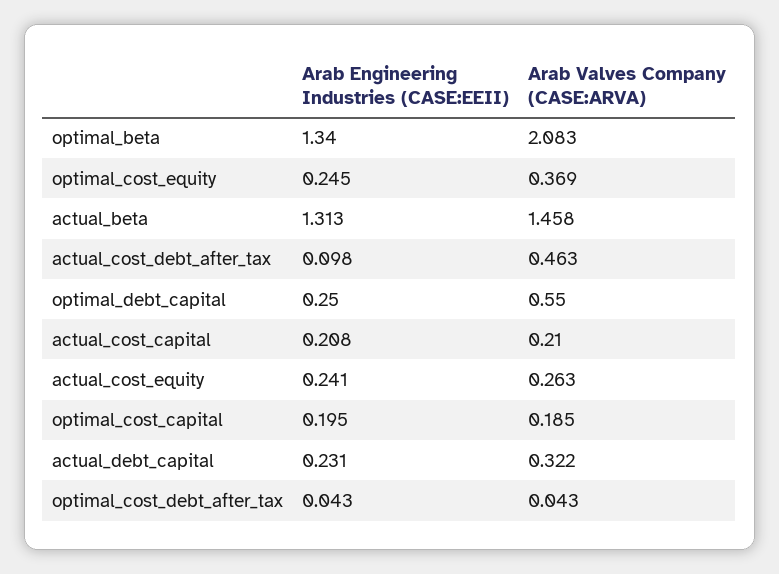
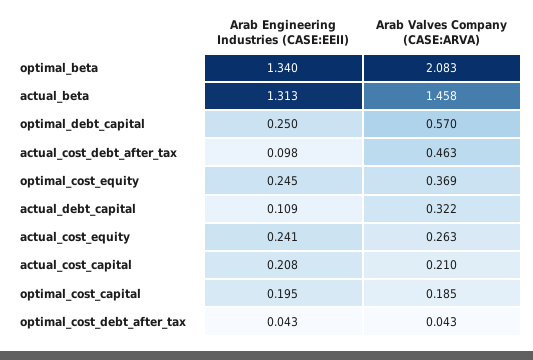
  {
    "Arab Engineering Industries (CASE:EEII)": {
      "optimal_beta": 1.34,
      "optimal_cost_equity": 0.245,
      "actual_beta": 1.313,
      "actual_cost_debt_after_tax": 0.098,
      "optimal_debt_capital": 0.25,
      "actual_cost_capital": 0.208,
      "actual_cost_equity": 0.241,
      "optimal_cost_capital": 0.195,
-     "actual_debt_capital": 0.231,
+     "actual_debt_capital": 0.109,
      "optimal_cost_debt_after_tax": 0.043
    },
    "Arab Valves Company (CASE:ARVA)": {
      "optimal_beta": 2.083,
      "optimal_cost_equity": 0.369,
      "actual_beta": 1.458,
      "actual_cost_debt_after_tax": 0.463,
-     "optimal_debt_capital": 0.55,
+     "optimal_debt_capital": 0.57,
      "actual_cost_capital": 0.21,
      "actual_cost_equity": 0.263,
      "optimal_cost_capital": 0.185,
      "actual_debt_capital": 0.322,
      "optimal_cost_debt_after_tax": 0.043
    }
  }

